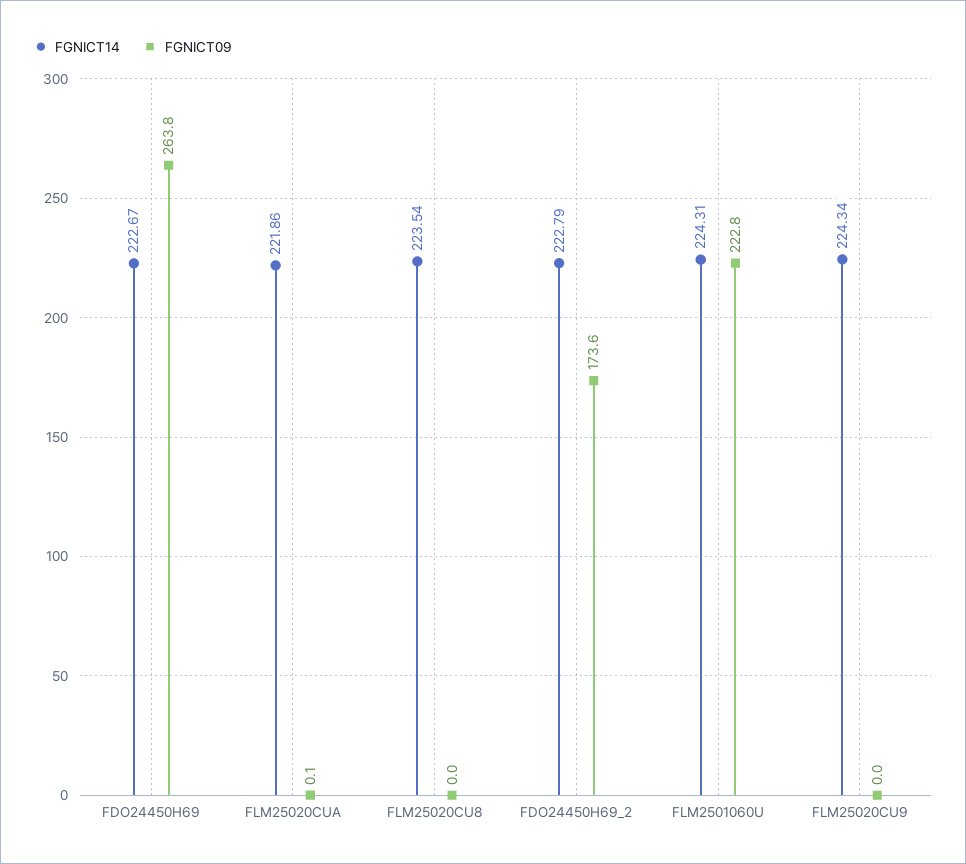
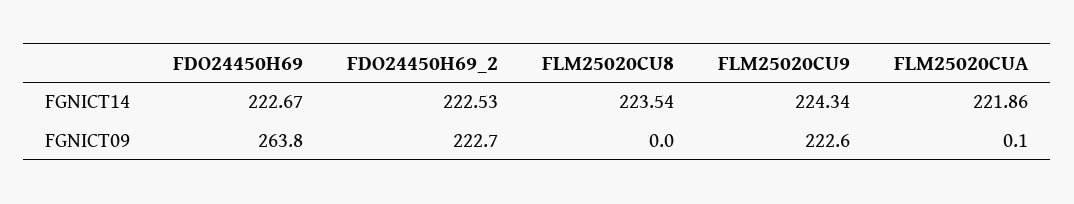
  {
    "FGNICT14": {
      "FDO24450H69": 222.67,
      "FLM25020CUA": 221.86,
      "FLM25020CU8": 223.54,
-     "FDO24450H69_2": 222.79,
+     "FDO24450H69_2": 222.53,
-     "FLM2501060U": 224.31,
      "FLM25020CU9": 224.34
    },
    "FGNICT09": {
      "FDO24450H69": 263.8,
      "FLM25020CUA": 0.1,
      "FLM25020CU8": 0,
-     "FDO24450H69_2": 173.6,
+     "FDO24450H69_2": 222.7,
-     "FLM2501060U": 222.8,
-     "FLM25020CU9": 0
+     "FLM25020CU9": 222.6
    }
  }

